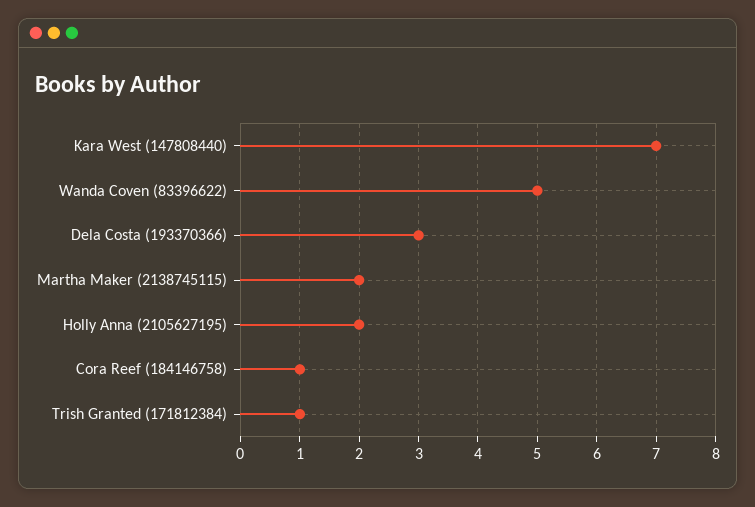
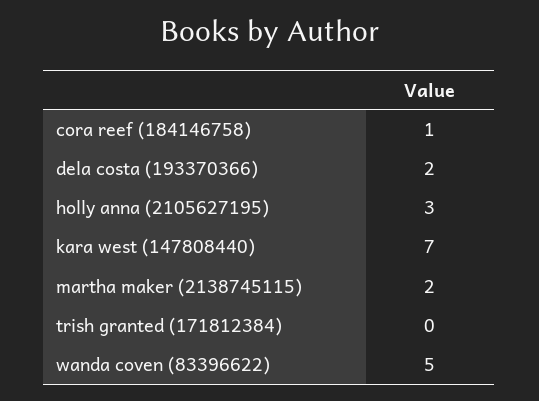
  {
    "Kara West (147808440)": 7,
    "Wanda Coven (83396622)": 5,
-   "Dela Costa (193370366)": 3,
+   "Dela Costa (193370366)": 2,
    "Martha Maker (2138745115)": 2,
-   "Holly Anna (2105627195)": 2,
+   "Holly Anna (2105627195)": 3,
    "Cora Reef (184146758)": 1,
-   "Trish Granted (171812384)": 1
+   "Trish Granted (171812384)": 0
  }

